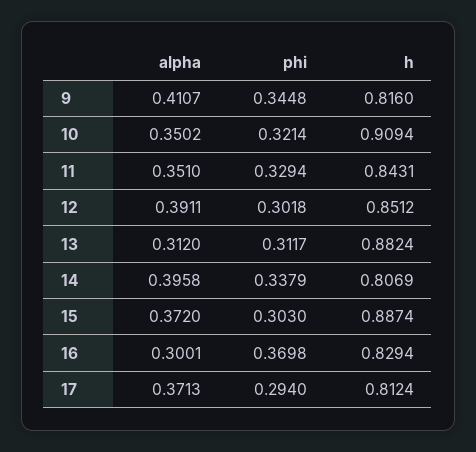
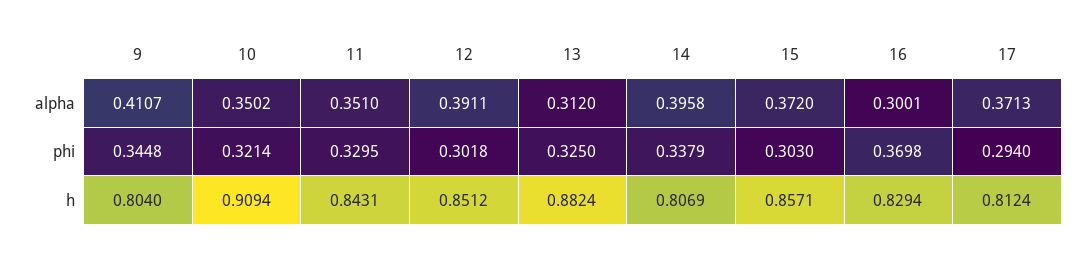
  {
    "alpha": {
      "9": 0.4107,
      "10": 0.3502,
      "11": 0.351,
      "12": 0.3911,
      "13": 0.312,
      "14": 0.3958,
      "15": 0.372,
      "16": 0.3001,
      "17": 0.3713
    },
    "phi": {
      "9": 0.3448,
      "10": 0.3214,
-     "11": 0.3294,
+     "11": 0.3295,
      "12": 0.3018,
-     "13": 0.3117,
+     "13": 0.325,
      "14": 0.3379,
      "15": 0.303,
      "16": 0.3698,
      "17": 0.294
    },
    "h": {
-     "9": 0.816,
+     "9": 0.804,
      "10": 0.9094,
      "11": 0.8431,
      "12": 0.8512,
      "13": 0.8824,
      "14": 0.8069,
-     "15": 0.8874,
+     "15": 0.8571,
      "16": 0.8294,
      "17": 0.8124
    }
  }

